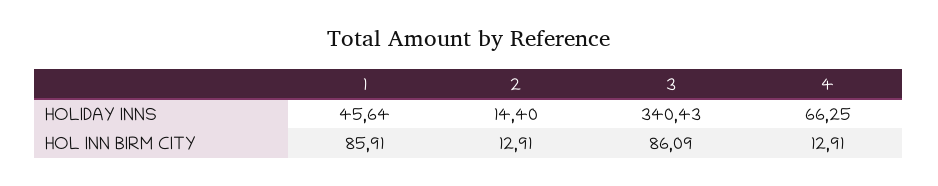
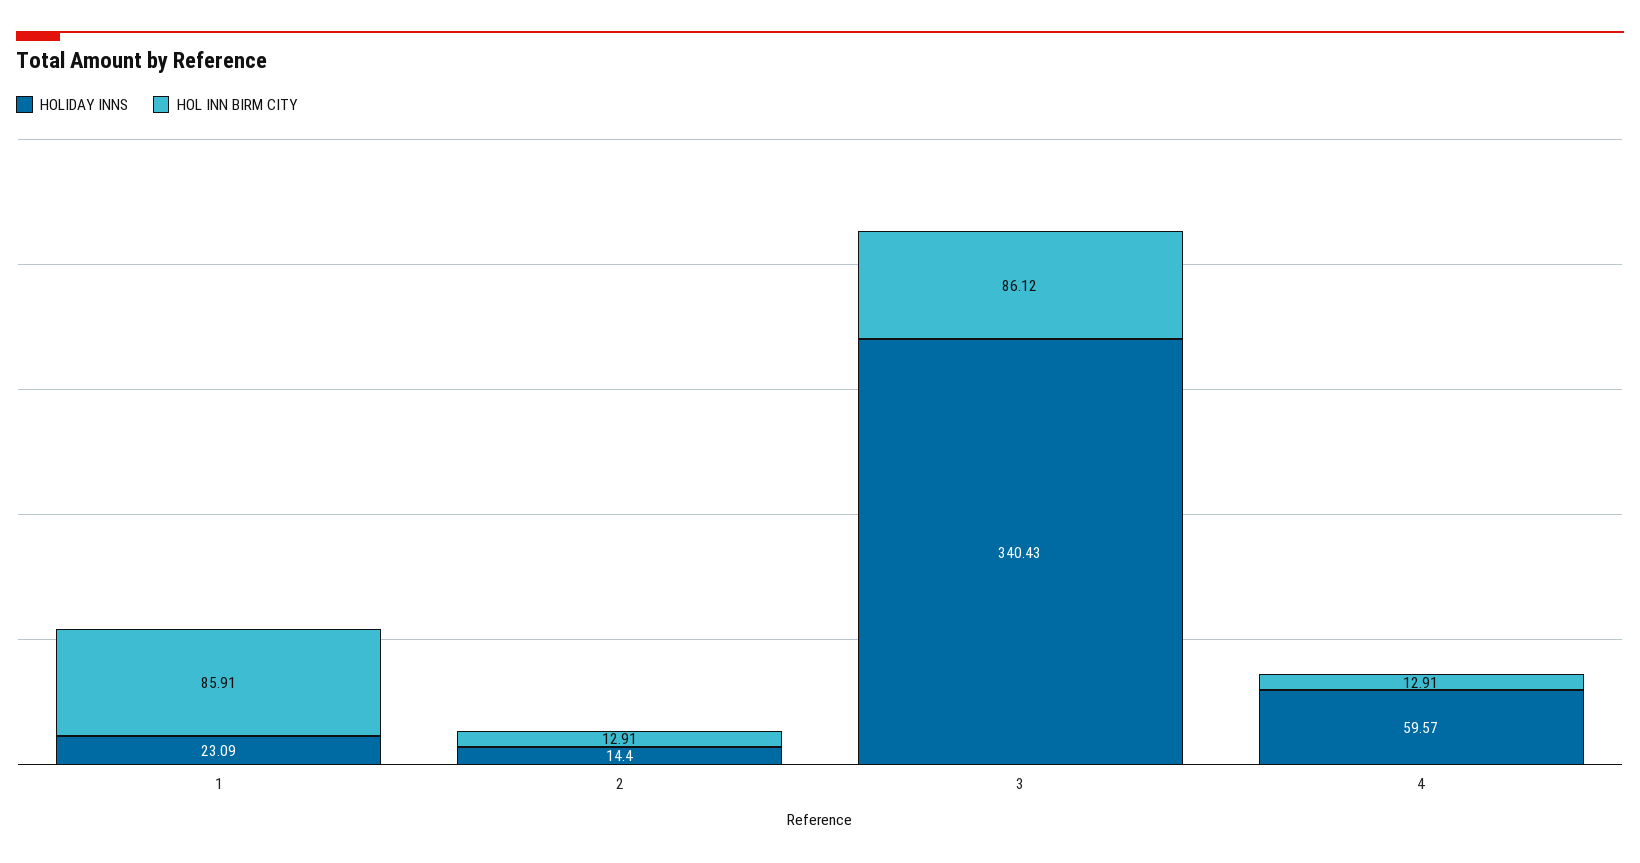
  {
    "HOLIDAY INNS": {
-     "1": 45.64,
+     "1": 23.09,
      "2": 14.4,
      "3": 340.43,
-     "4": 66.25
+     "4": 59.57
    },
    "HOL INN BIRM CITY": {
      "1": 85.91,
      "2": 12.91,
-     "3": 86.09,
+     "3": 86.12,
      "4": 12.91
    }
  }

